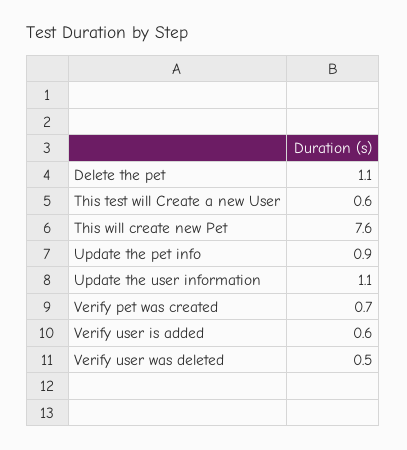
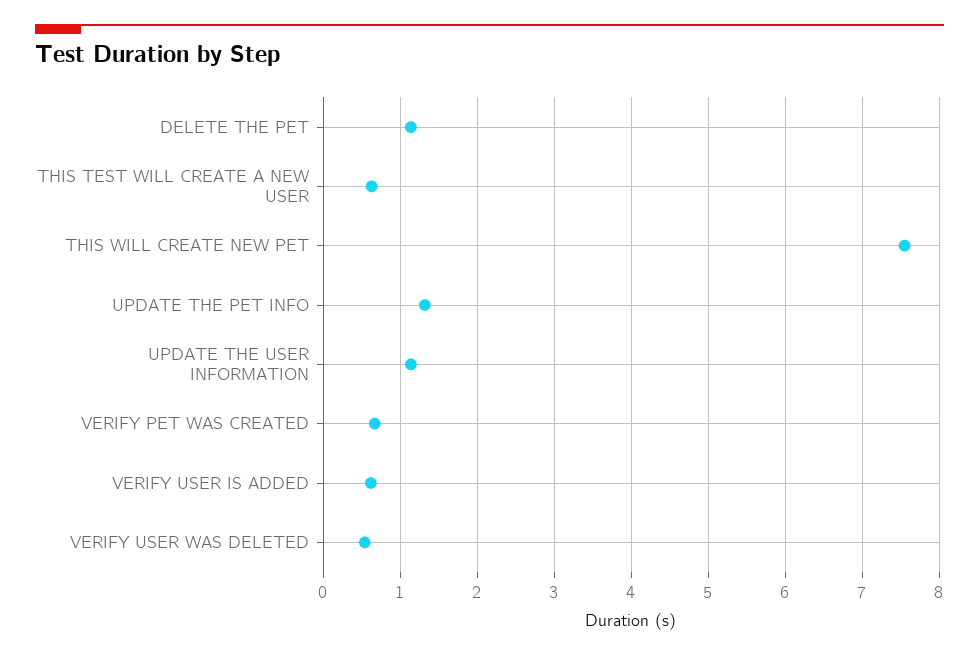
  {
    "Delete the pet": 1.1,
    "This test will Create a new User": 0.6,
    "This will create new Pet": 7.6,
-   "Update the pet info": 0.9,
+   "Update the pet info": 1.3,
    "Update the user information": 1.1,
    "Verify pet was created": 0.7,
    "Verify user is added": 0.6,
    "Verify user was deleted": 0.5
  }

